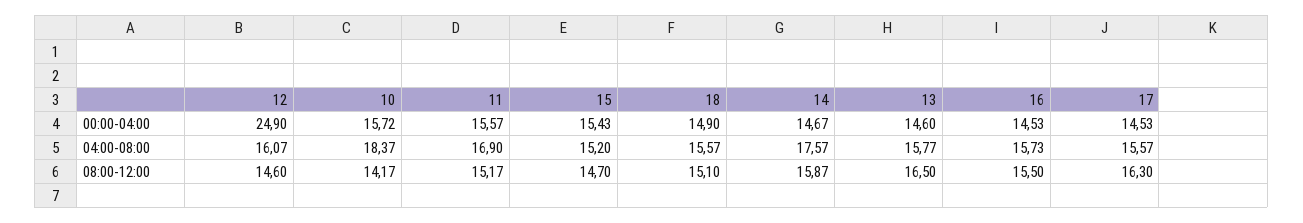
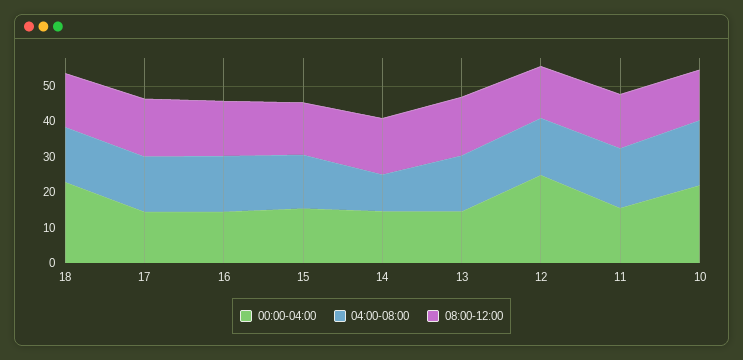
  {
    "00:00-04:00": {
      "12": 24.9,
-     "10": 15.72,
+     "10": 22.5,
      "11": 15.57,
      "15": 15.43,
-     "18": 14.9,
+     "18": 22.5,
      "14": 14.67,
      "13": 14.6,
      "16": 14.53,
      "17": 14.53
    },
    "04:00-08:00": {
      "12": 16.07,
      "10": 18.37,
      "11": 16.9,
      "15": 15.2,
      "18": 15.57,
-     "14": 17.57,
+     "14": 10,
      "13": 15.77,
      "16": 15.73,
      "17": 15.57
    },
    "08:00-12:00": {
      "12": 14.6,
      "10": 14.17,
      "11": 15.17,
      "15": 14.7,
      "18": 15.1,
      "14": 15.87,
      "13": 16.5,
      "16": 15.5,
      "17": 16.3
    }
  }

